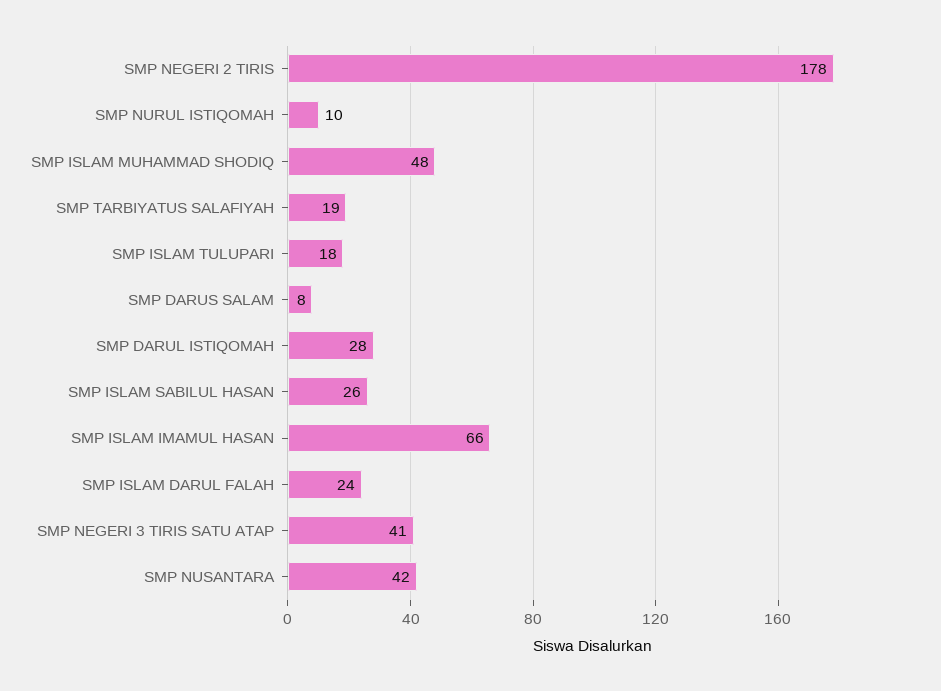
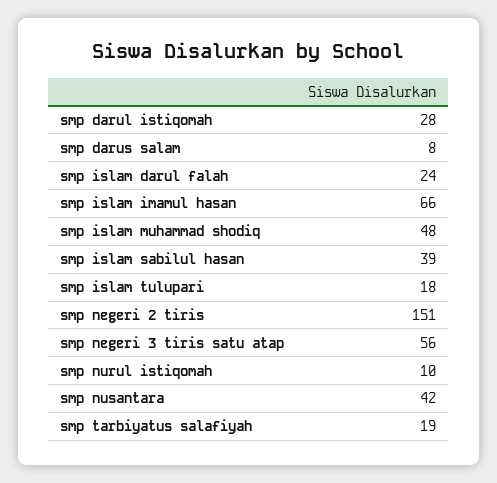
  {
-   "SMP NEGERI 2 TIRIS": 178,
+   "SMP NEGERI 2 TIRIS": 151,
    "SMP NURUL ISTIQOMAH": 10,
    "SMP ISLAM MUHAMMAD SHODIQ": 48,
    "SMP TARBIYATUS SALAFIYAH": 19,
    "SMP ISLAM TULUPARI": 18,
    "SMP DARUS SALAM": 8,
    "SMP DARUL ISTIQOMAH": 28,
-   "SMP ISLAM SABILUL HASAN": 26,
+   "SMP ISLAM SABILUL HASAN": 39,
    "SMP ISLAM IMAMUL HASAN": 66,
    "SMP ISLAM DARUL FALAH": 24,
-   "SMP NEGERI 3 TIRIS SATU ATAP": 41,
+   "SMP NEGERI 3 TIRIS SATU ATAP": 56,
    "SMP NUSANTARA": 42
  }

